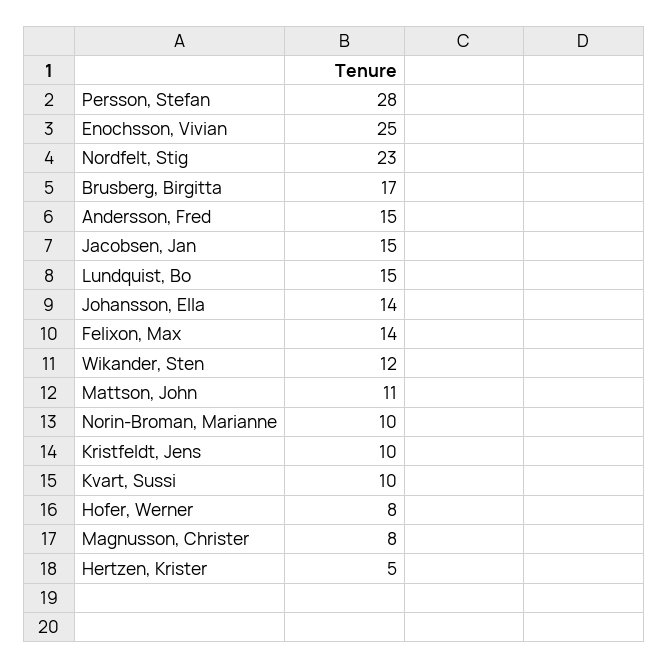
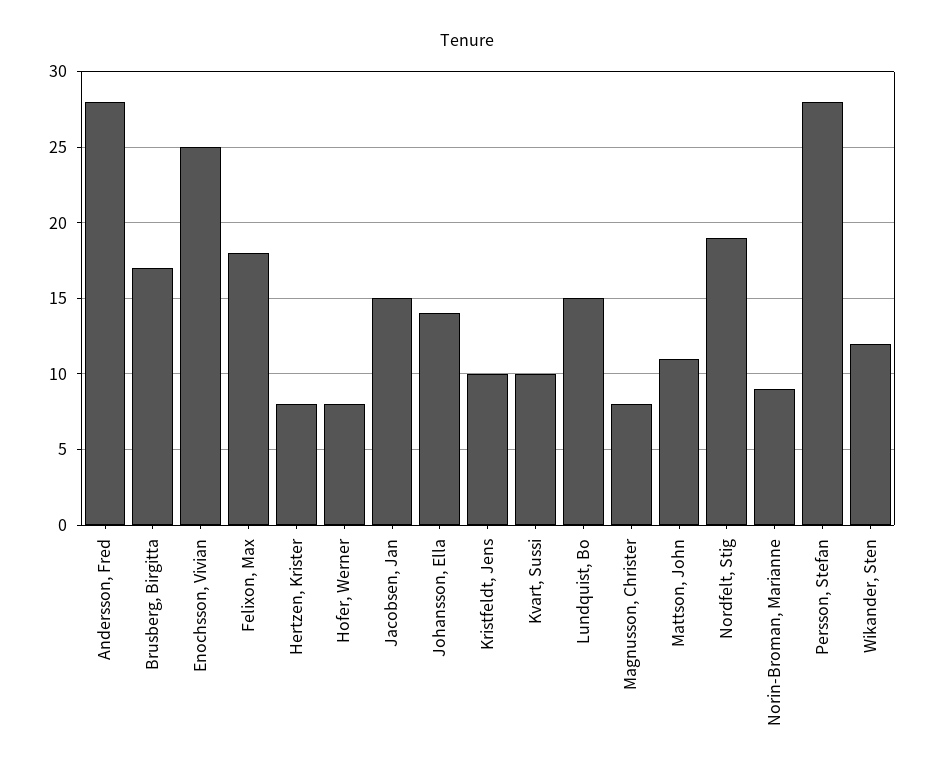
  {
    "Persson, Stefan": 28,
    "Enochsson, Vivian": 25,
-   "Nordfelt, Stig": 23,
+   "Nordfelt, Stig": 19,
    "Brusberg, Birgitta": 17,
-   "Andersson, Fred": 15,
+   "Andersson, Fred": 28,
    "Jacobsen, Jan": 15,
    "Lundquist, Bo": 15,
    "Johansson, Ella": 14,
-   "Felixon, Max": 14,
+   "Felixon, Max": 18,
    "Wikander, Sten": 12,
    "Mattson, John": 11,
-   "Norin-Broman, Marianne": 10,
+   "Norin-Broman, Marianne": 9,
    "Kristfeldt, Jens": 10,
    "Kvart, Sussi": 10,
    "Hofer, Werner": 8,
    "Magnusson, Christer": 8,
-   "Hertzen, Krister": 5
+   "Hertzen, Krister": 8
  }

